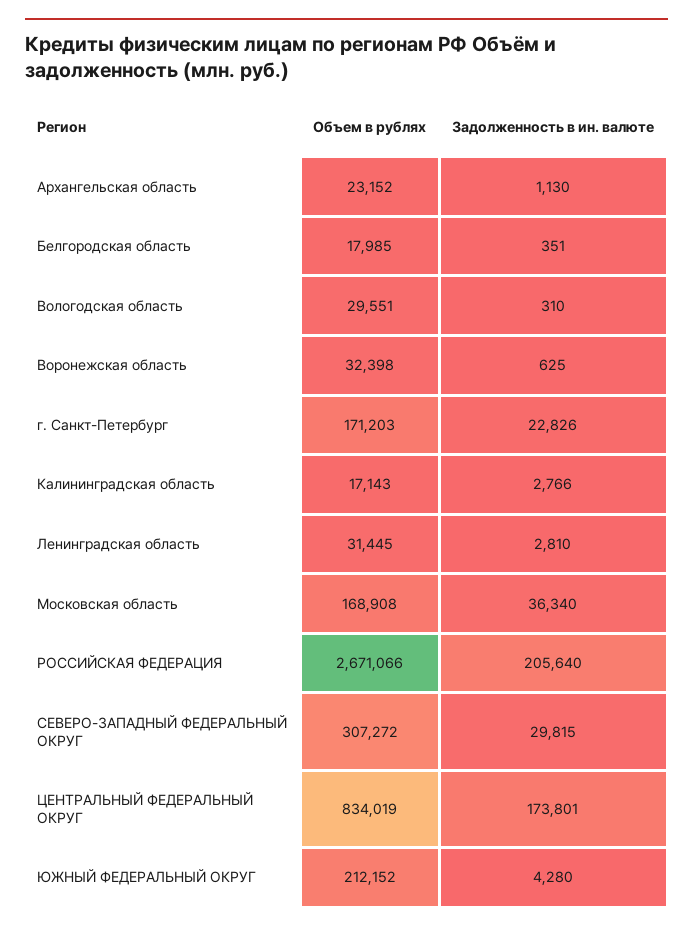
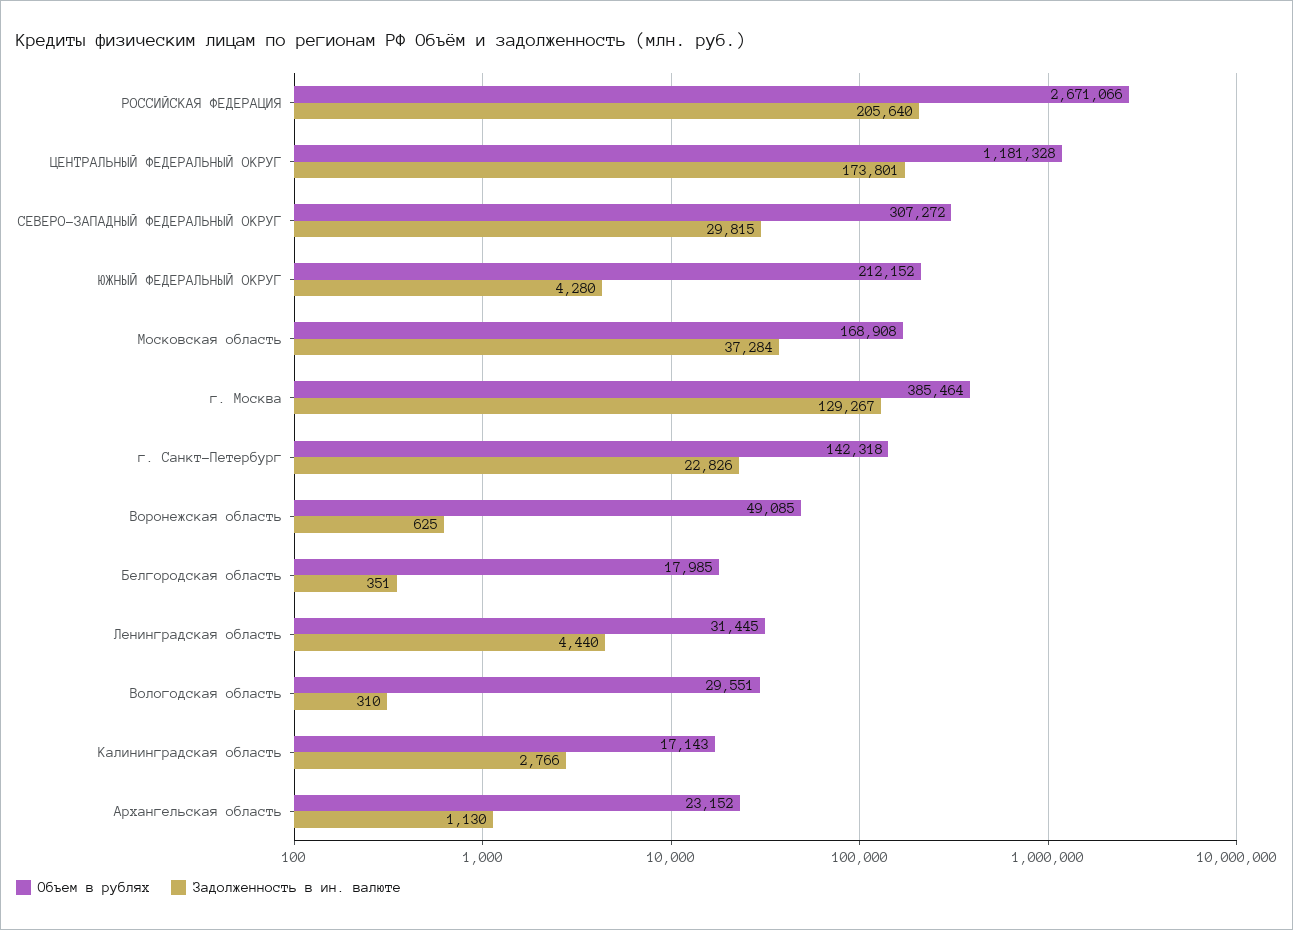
  {
    "Объем в рублях": {
      "Архангельская область": 23152,
      "Белгородская область": 17985,
      "Вологодская область": 29551,
-     "Воронежская область": 32398,
+     "Воронежская область": 49085,
-     "г. Санкт-Петербург": 171203,
+     "г. Санкт-Петербург": 142318,
      "Калининградская область": 17143,
      "Ленинградская область": 31445,
      "Московская область": 168908,
      "РОССИЙСКАЯ ФЕДЕРАЦИЯ": 2671066,
      "СЕВЕРО-ЗАПАДНЫЙ ФЕДЕРАЛЬНЫЙ ОКРУГ": 307272,
-     "ЦЕНТРАЛЬНЫЙ ФЕДЕРАЛЬНЫЙ ОКРУГ": 834019,
+     "ЦЕНТРАЛЬНЫЙ ФЕДЕРАЛЬНЫЙ ОКРУГ": 1181328,
-     "ЮЖНЫЙ ФЕДЕРАЛЬНЫЙ ОКРУГ": 212152
+     "ЮЖНЫЙ ФЕДЕРАЛЬНЫЙ ОКРУГ": 212152,
+     "г. Москва": 385464
    },
    "Задолженность в ин. валюте": {
      "Архангельская область": 1130,
      "Белгородская область": 351,
      "Вологодская область": 310,
      "Воронежская область": 625,
      "г. Санкт-Петербург": 22826,
      "Калининградская область": 2766,
-     "Ленинградская область": 2810,
+     "Ленинградская область": 4440,
-     "Московская область": 36340,
+     "Московская область": 37284,
      "РОССИЙСКАЯ ФЕДЕРАЦИЯ": 205640,
      "СЕВЕРО-ЗАПАДНЫЙ ФЕДЕРАЛЬНЫЙ ОКРУГ": 29815,
      "ЦЕНТРАЛЬНЫЙ ФЕДЕРАЛЬНЫЙ ОКРУГ": 173801,
-     "ЮЖНЫЙ ФЕДЕРАЛЬНЫЙ ОКРУГ": 4280
+     "ЮЖНЫЙ ФЕДЕРАЛЬНЫЙ ОКРУГ": 4280,
+     "г. Москва": 129267
    }
  }

